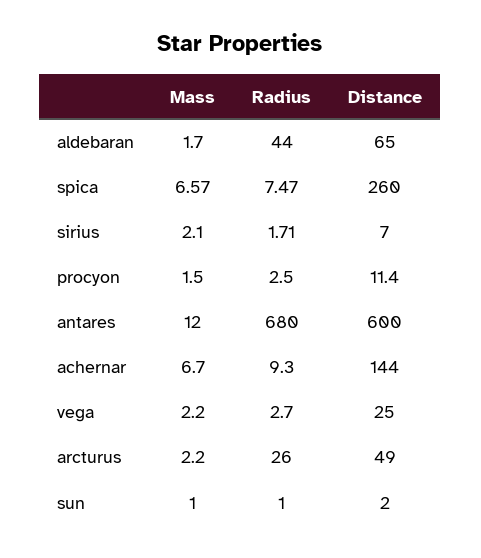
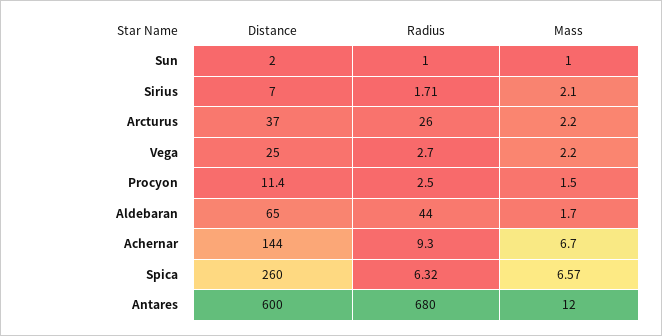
  {
    "Mass": {
      "aldebaran": 1.7,
      "spica": 6.57,
      "sirius": 2.1,
      "procyon": 1.5,
      "antares": 12,
      "achernar": 6.7,
      "vega": 2.2,
      "arcturus": 2.2,
      "sun": 1
    },
    "Radius": {
      "aldebaran": 44,
-     "spica": 7.47,
+     "spica": 6.32,
      "sirius": 1.71,
      "procyon": 2.5,
      "antares": 680,
      "achernar": 9.3,
      "vega": 2.7,
      "arcturus": 26,
      "sun": 1
    },
    "Distance": {
      "aldebaran": 65,
      "spica": 260,
      "sirius": 7,
      "procyon": 11.4,
      "antares": 600,
      "achernar": 144,
      "vega": 25,
-     "arcturus": 49,
+     "arcturus": 37,
      "sun": 2
    }
  }

